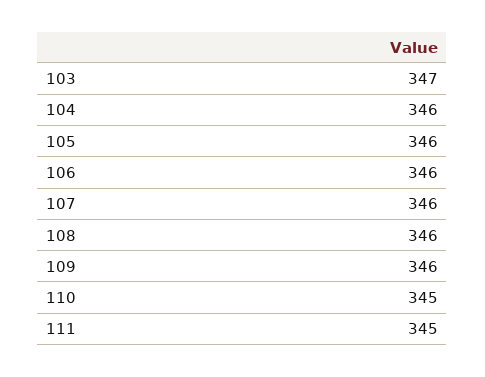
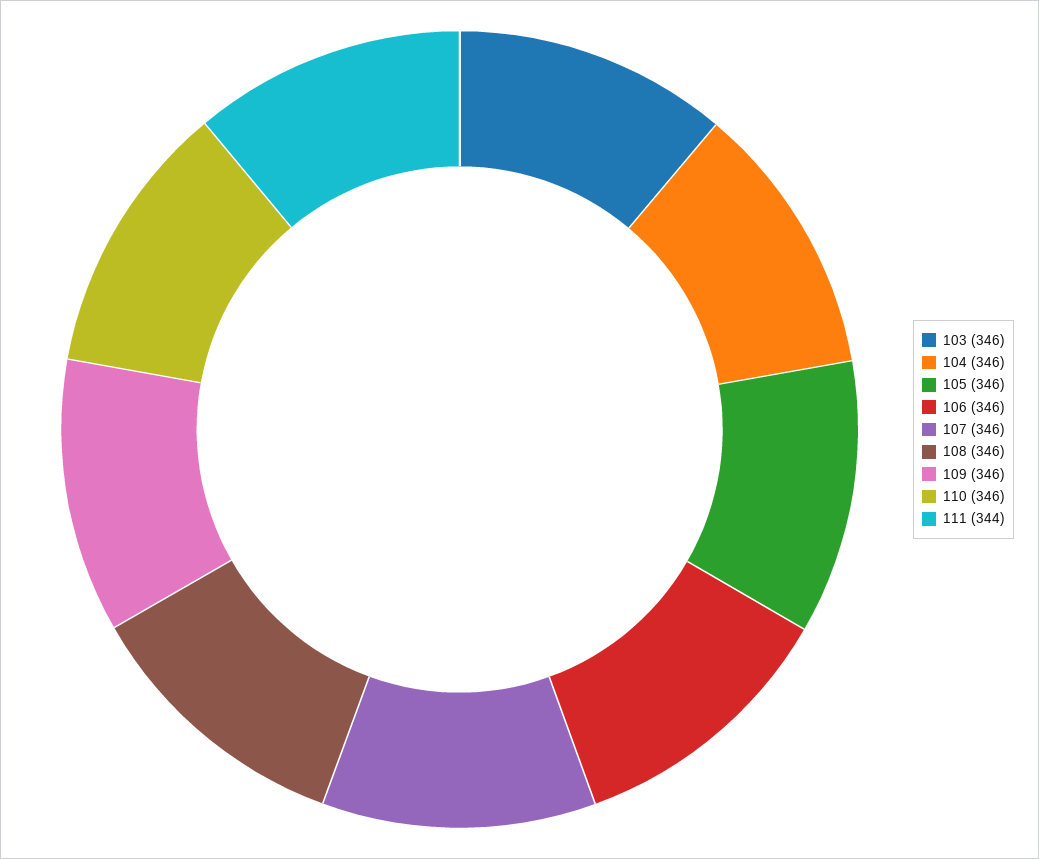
  {
-   "103": 347,
+   "103": 346,
    "104": 346,
    "105": 346,
    "106": 346,
    "107": 346,
    "108": 346,
    "109": 346,
-   "110": 345,
+   "110": 346,
-   "111": 345
+   "111": 344
  }

